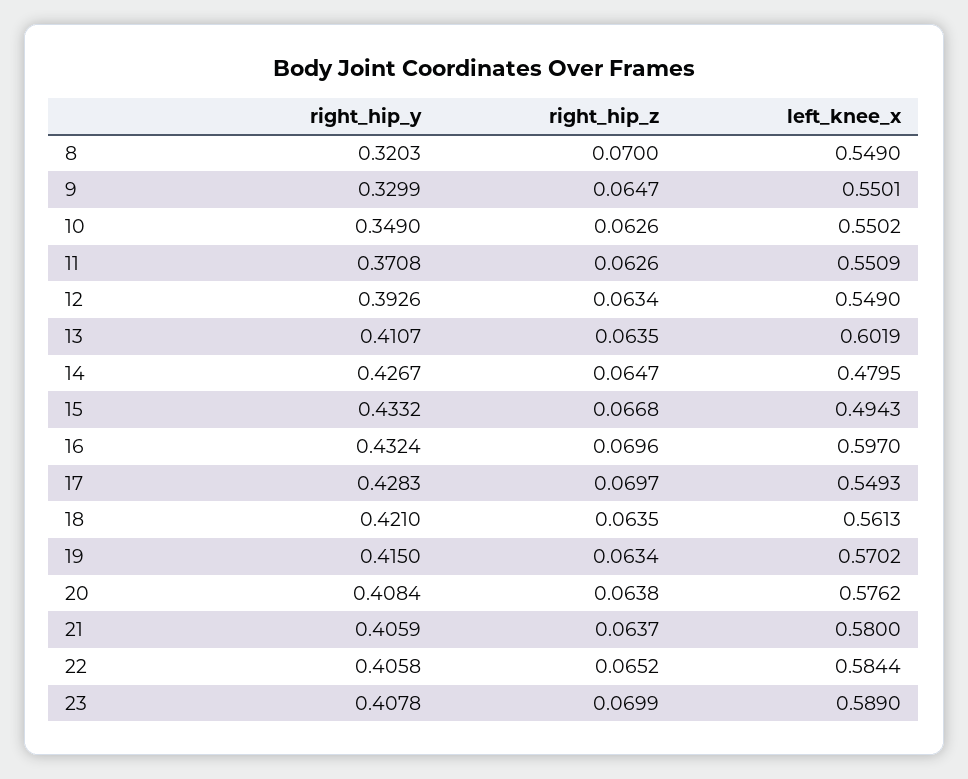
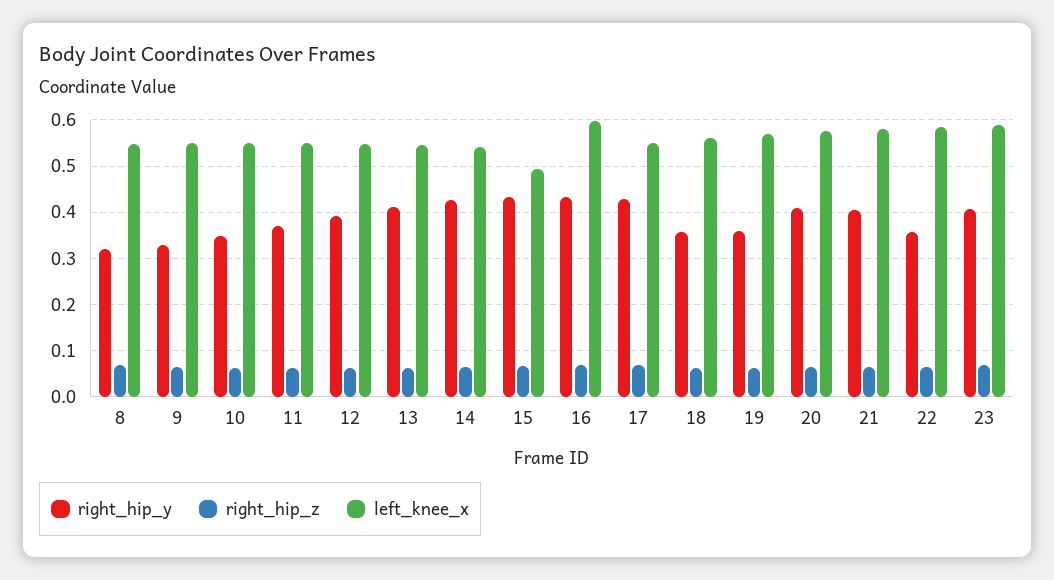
  {
    "right_hip_y": {
      "8": 0.3203,
      "9": 0.3299,
      "10": 0.349,
      "11": 0.3708,
      "12": 0.3926,
      "13": 0.4107,
      "14": 0.4267,
      "15": 0.4332,
      "16": 0.4324,
      "17": 0.4283,
-     "18": 0.421,
+     "18": 0.36,
-     "19": 0.415,
+     "19": 0.36,
      "20": 0.4084,
      "21": 0.4059,
-     "22": 0.4058,
+     "22": 0.36,
      "23": 0.4078
    },
    "right_hip_z": {
      "8": 0.07,
      "9": 0.0647,
      "10": 0.0626,
      "11": 0.0626,
      "12": 0.0634,
      "13": 0.0635,
      "14": 0.0647,
      "15": 0.0668,
      "16": 0.0696,
      "17": 0.0697,
      "18": 0.0635,
      "19": 0.0634,
      "20": 0.0638,
      "21": 0.0637,
      "22": 0.0652,
      "23": 0.0699
    },
    "left_knee_x": {
      "8": 0.549,
      "9": 0.5501,
      "10": 0.5502,
      "11": 0.5509,
      "12": 0.549,
-     "13": 0.6019,
+     "13": 0.54,
-     "14": 0.4795,
+     "14": 0.54,
      "15": 0.4943,
      "16": 0.597,
      "17": 0.5493,
      "18": 0.5613,
      "19": 0.5702,
      "20": 0.5762,
      "21": 0.58,
      "22": 0.5844,
      "23": 0.589
    }
  }

